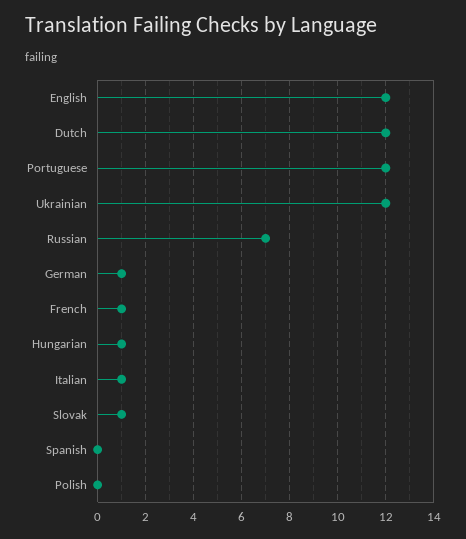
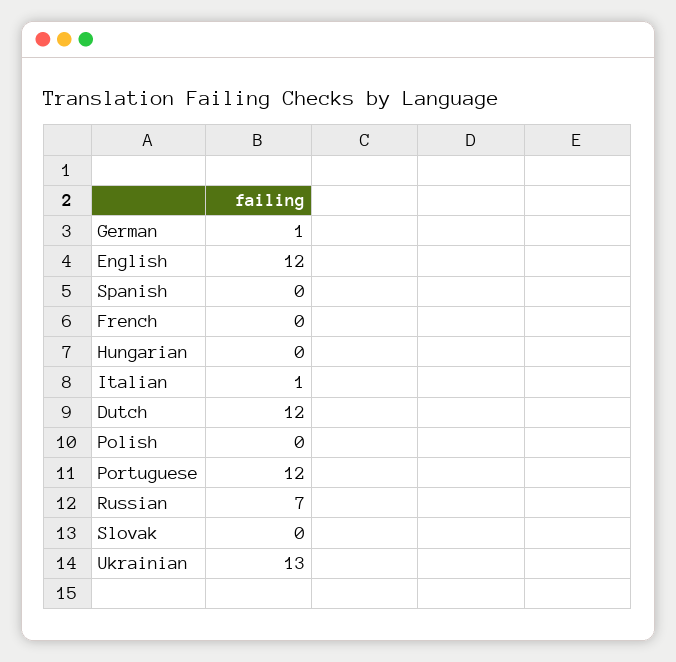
  {
    "English": 12,
    "Dutch": 12,
    "Portuguese": 12,
-   "Ukrainian": 12,
+   "Ukrainian": 13,
    "Russian": 7,
    "German": 1,
-   "French": 1,
+   "French": 0,
-   "Hungarian": 1,
+   "Hungarian": 0,
    "Italian": 1,
-   "Slovak": 1,
+   "Slovak": 0,
    "Spanish": 0,
    "Polish": 0
  }

